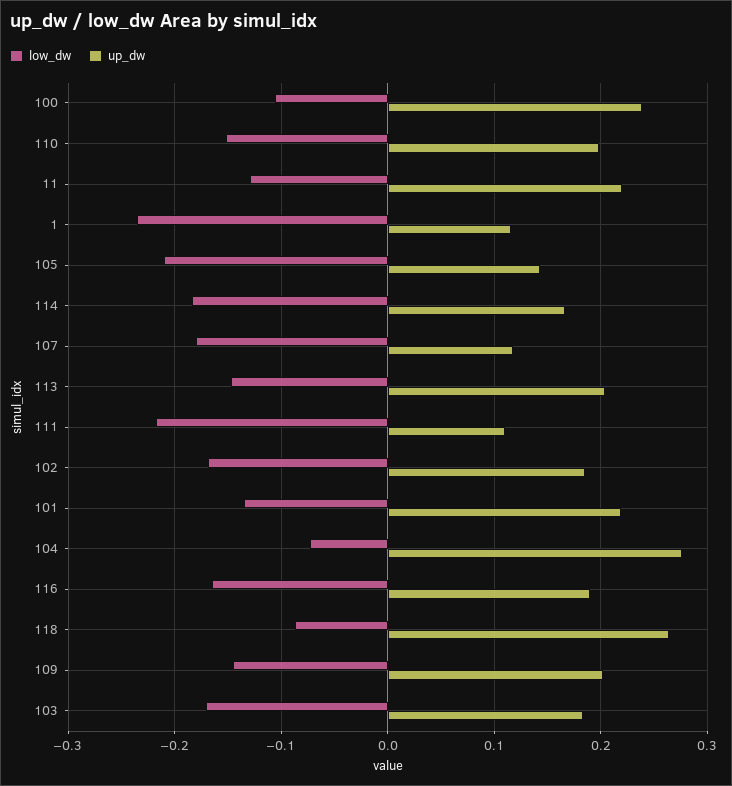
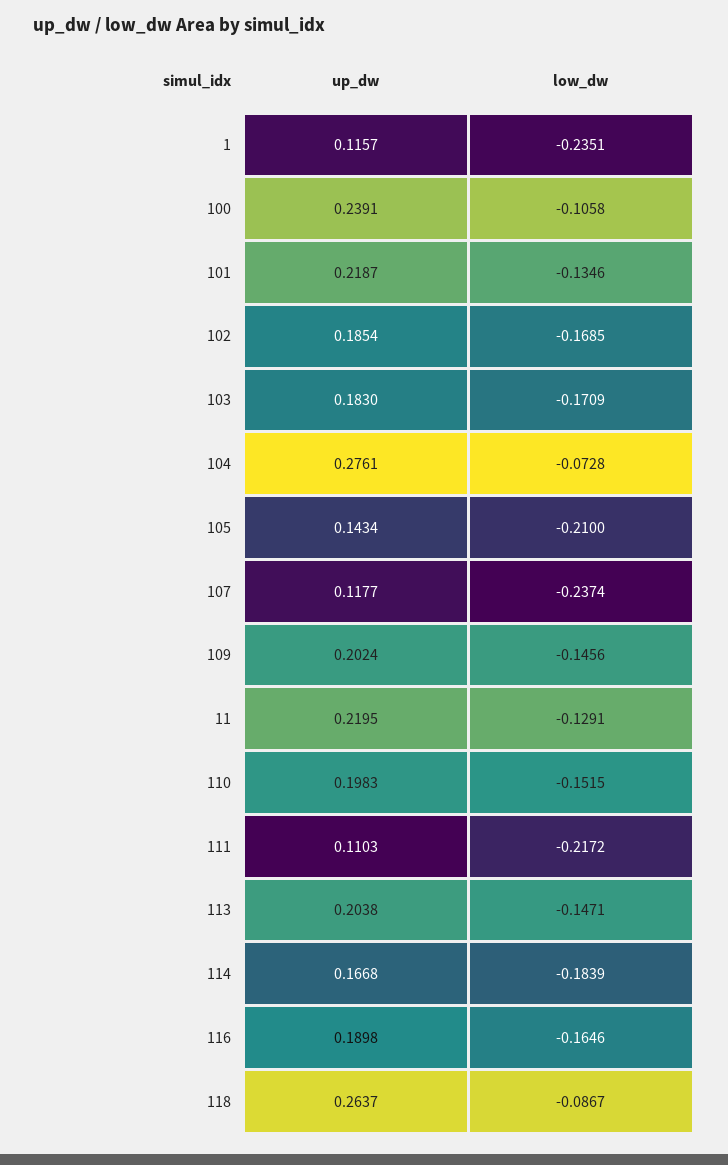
  {
    "low_dw": {
      "100": -0.1058,
      "110": -0.1515,
      "11": -0.1291,
      "1": -0.2351,
      "105": -0.21,
      "114": -0.1839,
-     "107": -0.18,
+     "107": -0.2374,
      "113": -0.1471,
      "111": -0.2172,
      "102": -0.1685,
      "101": -0.1346,
      "104": -0.0728,
      "116": -0.1646,
      "118": -0.0867,
      "109": -0.1456,
      "103": -0.1709
    },
    "up_dw": {
      "100": 0.2391,
      "110": 0.1983,
      "11": 0.2195,
      "1": 0.1157,
      "105": 0.1434,
      "114": 0.1668,
      "107": 0.1177,
      "113": 0.2038,
      "111": 0.1103,
      "102": 0.1854,
      "101": 0.2187,
      "104": 0.2761,
      "116": 0.1898,
      "118": 0.2637,
      "109": 0.2024,
      "103": 0.183
    }
  }

